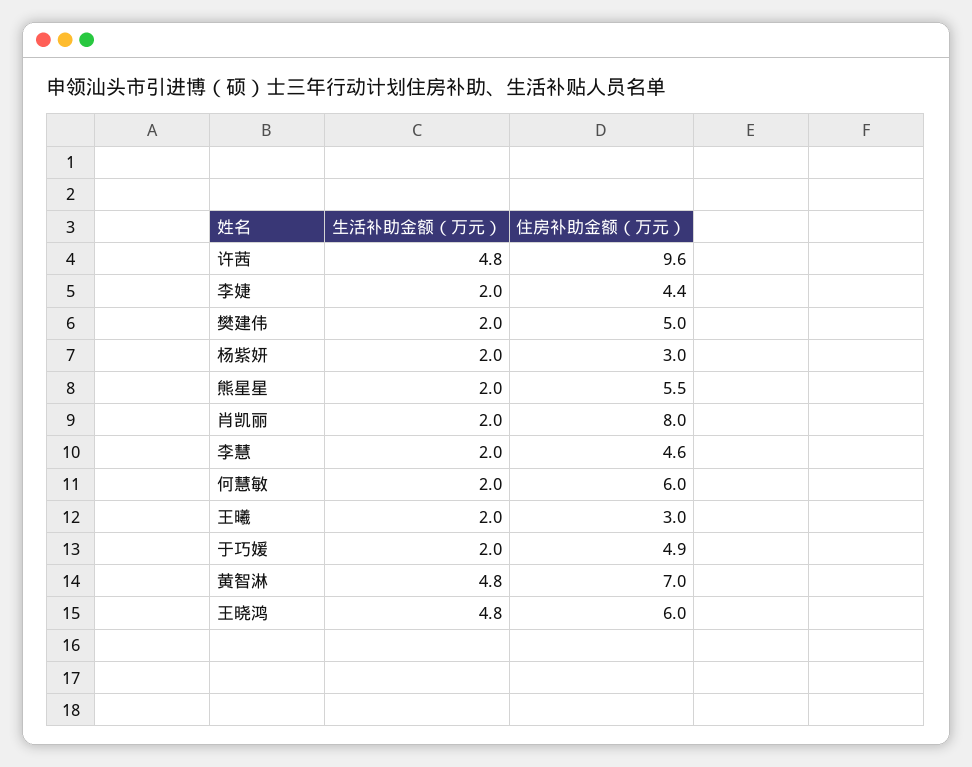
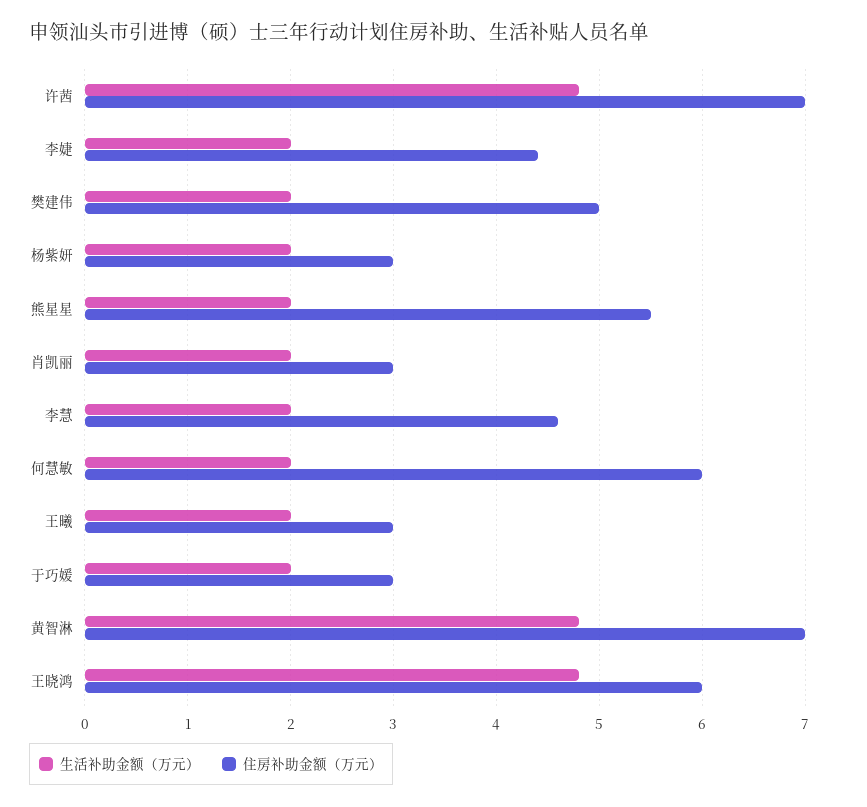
  {
    "生活补助金额（万元）": {
      "许茜": 4.8,
      "李婕": 2,
      "樊建伟": 2,
      "杨紫妍": 2,
      "熊星星": 2,
      "肖凯丽": 2,
      "李慧": 2,
      "何慧敏": 2,
      "王曦": 2,
      "于巧媛": 2,
      "黄智淋": 4.8,
      "王晓鸿": 4.8
    },
    "住房补助金额（万元）": {
-     "许茜": 9.6,
+     "许茜": 7,
      "李婕": 4.4,
      "樊建伟": 5,
      "杨紫妍": 3,
      "熊星星": 5.5,
-     "肖凯丽": 8,
+     "肖凯丽": 3,
      "李慧": 4.6,
      "何慧敏": 6,
      "王曦": 3,
-     "于巧媛": 4.9,
+     "于巧媛": 3,
      "黄智淋": 7,
      "王晓鸿": 6
    }
  }

